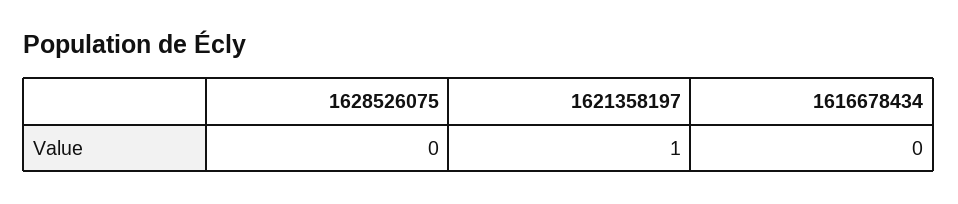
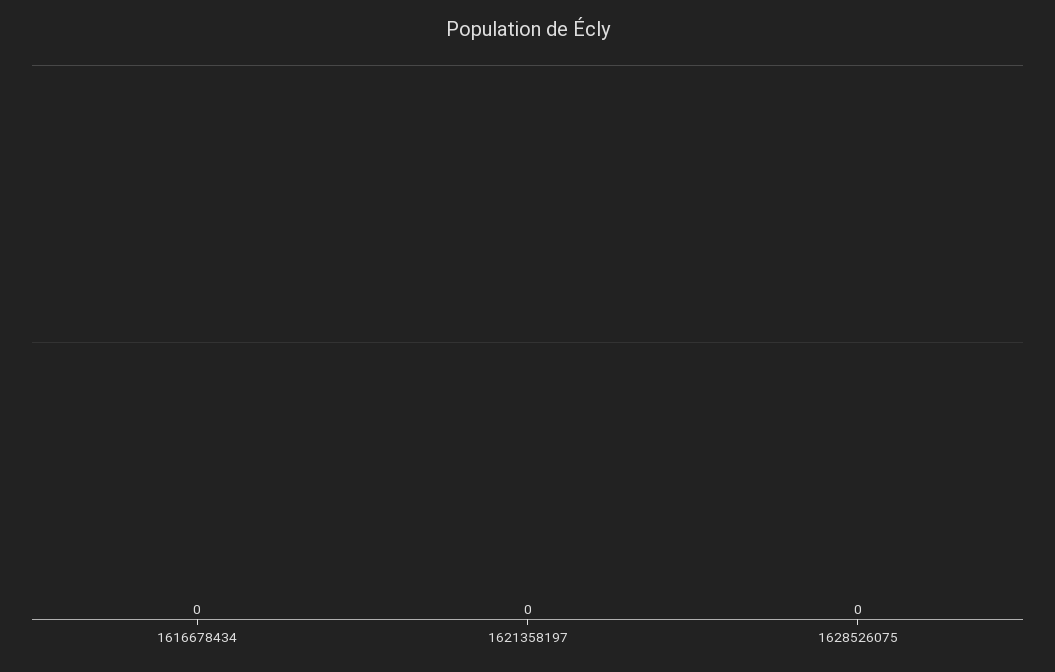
  {
    "1628526075": 0,
-   "1621358197": 1,
+   "1621358197": 0,
    "1616678434": 0
  }

